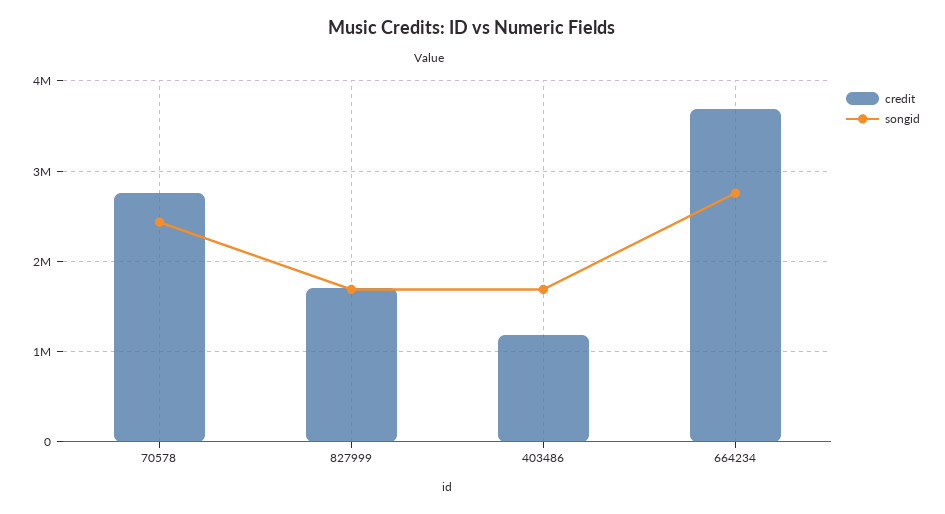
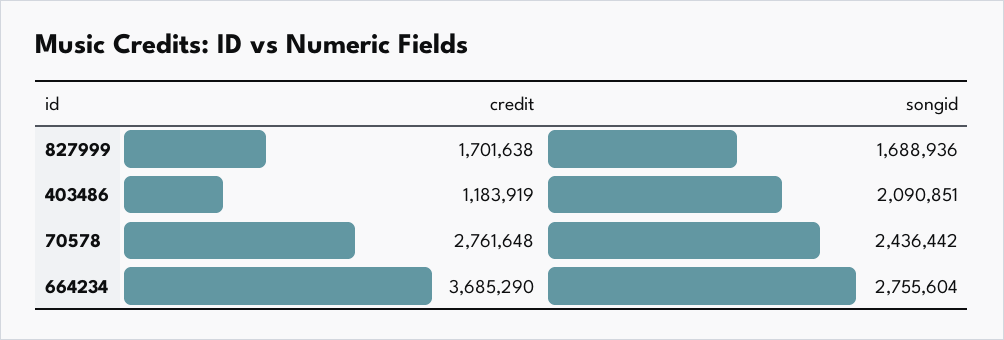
  {
    "credit": {
      "70578": 2761648,
      "827999": 1701638,
      "403486": 1183919,
      "664234": 3685290
    },
    "songid": {
      "70578": 2436442,
      "827999": 1688936,
-     "403486": 1700000,
+     "403486": 2090851,
      "664234": 2755604
    }
  }

